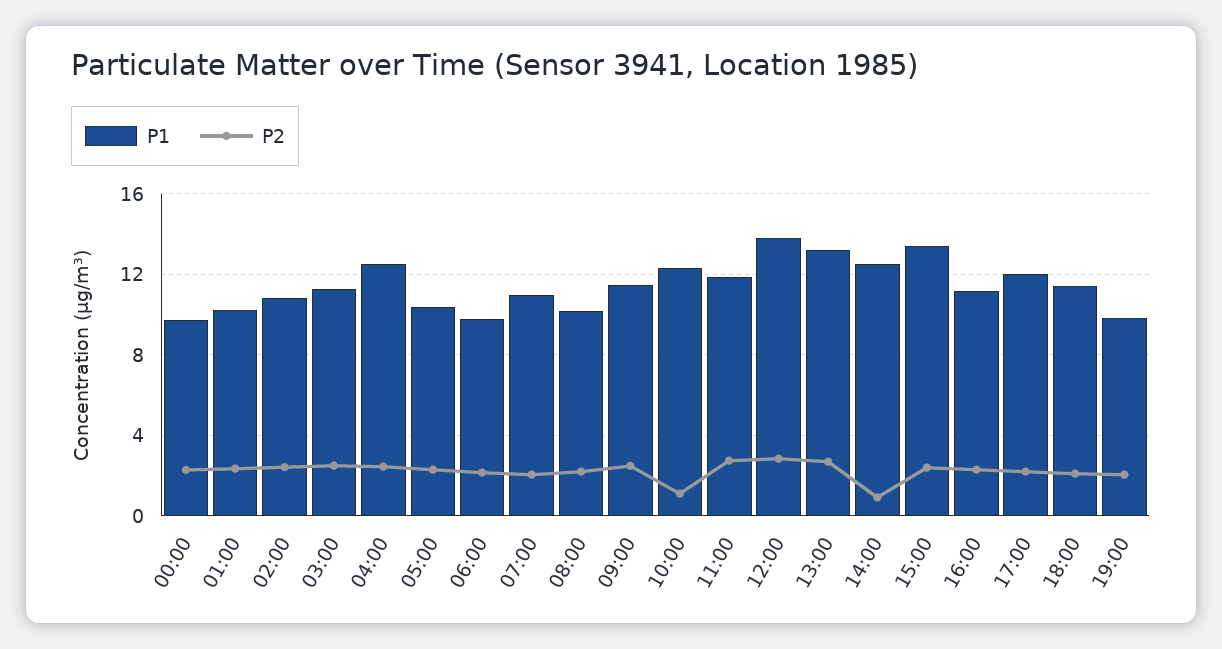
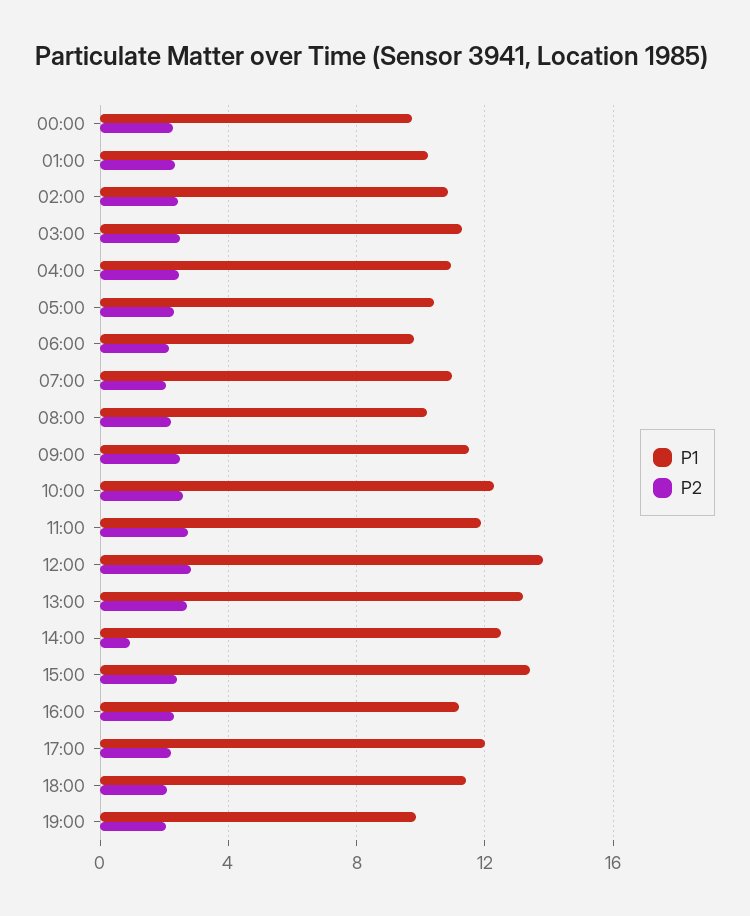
  {
    "P1": {
      "00:00": 9.5,
      "01:00": 10,
      "02:00": 11,
      "03:00": 11.5,
-     "04:00": 12.5,
+     "04:00": 11,
      "05:00": 10.5,
      "06:00": 10,
      "07:00": 11,
      "08:00": 10,
      "09:00": 11.5,
      "10:00": 12.5,
      "11:00": 12,
      "12:00": 14,
      "13:00": 13,
      "14:00": 12.5,
      "15:00": 13.5,
      "16:00": 11,
      "17:00": 12,
      "18:00": 11.5,
      "19:00": 10
    },
    "P2": {
      "00:00": 2.5,
      "01:00": 2.5,
      "02:00": 2.5,
      "03:00": 2.5,
      "04:00": 2.5,
      "05:00": 2.5,
      "06:00": 2,
      "07:00": 2,
      "08:00": 2,
      "09:00": 2.5,
-     "10:00": 1,
+     "10:00": 2.5,
      "11:00": 3,
      "12:00": 3,
      "13:00": 2.5,
      "14:00": 1,
      "15:00": 2.5,
      "16:00": 2.5,
      "17:00": 2,
      "18:00": 2,
      "19:00": 2
    }
  }

